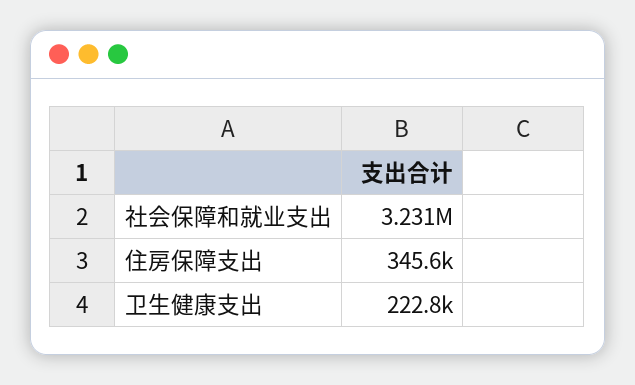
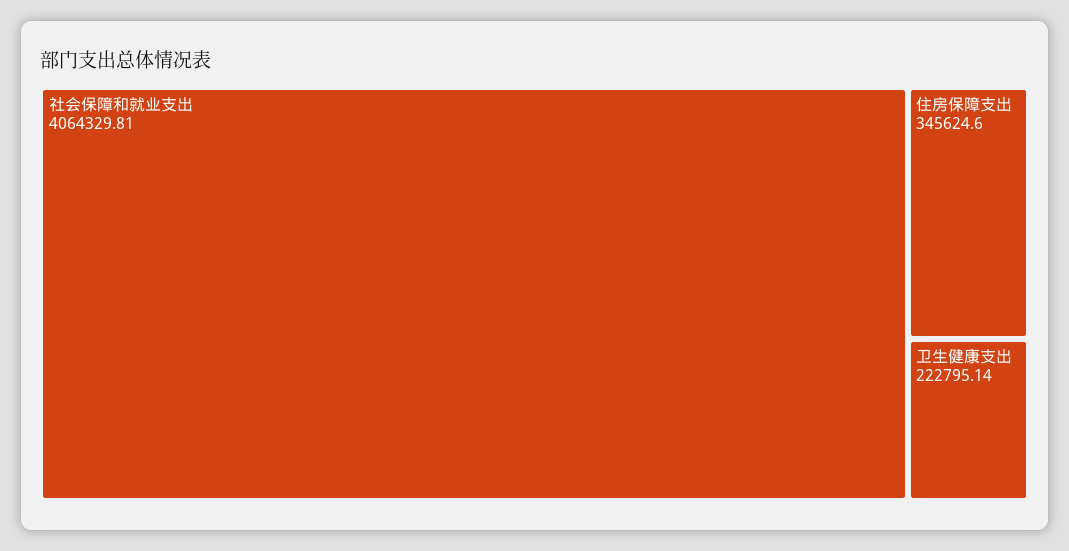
  {
-   "社会保障和就业支出": 3231000,
+   "社会保障和就业支出": 4064329.81,
    "住房保障支出": 345624.6,
    "卫生健康支出": 222795.14
  }

